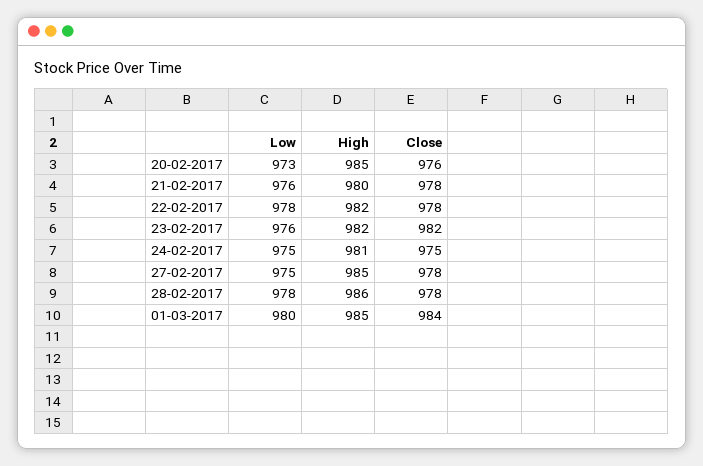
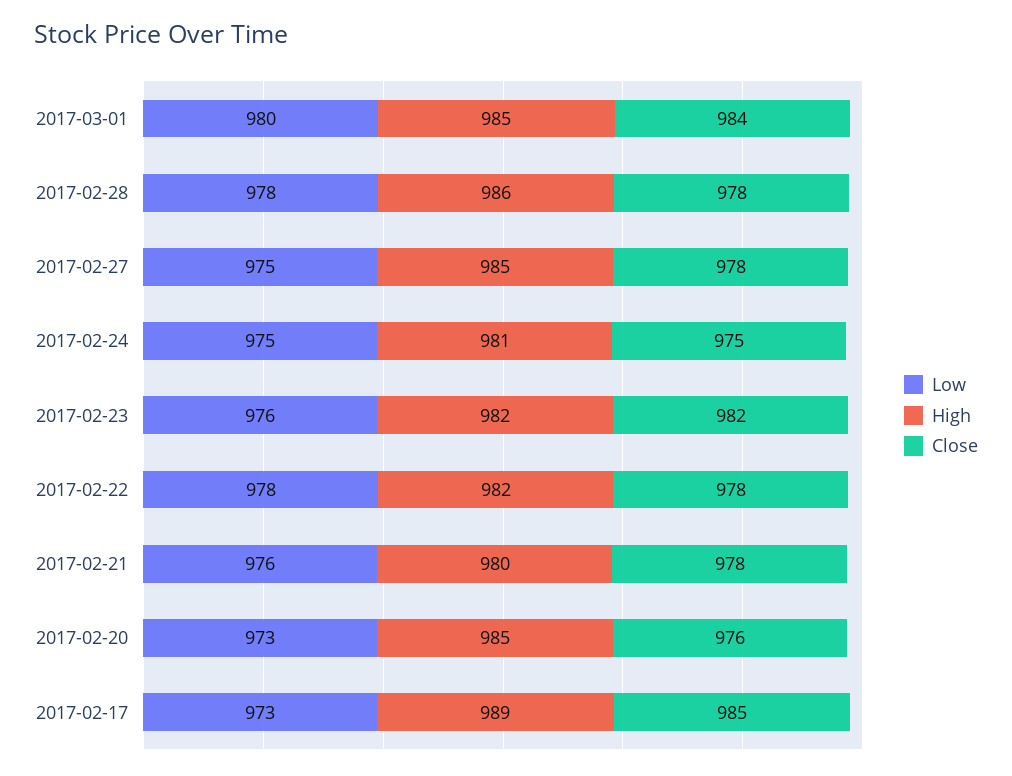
  {
    "Low": {
      "20-02-2017": 973,
      "21-02-2017": 976,
      "22-02-2017": 978,
      "23-02-2017": 976,
      "24-02-2017": 975,
      "27-02-2017": 975,
      "28-02-2017": 978,
-     "01-03-2017": 980
+     "01-03-2017": 980,
+     "2017-02-17": 973
    },
    "High": {
      "20-02-2017": 985,
      "21-02-2017": 980,
      "22-02-2017": 982,
      "23-02-2017": 982,
      "24-02-2017": 981,
      "27-02-2017": 985,
      "28-02-2017": 986,
-     "01-03-2017": 985
+     "01-03-2017": 985,
+     "2017-02-17": 989
    },
    "Close": {
      "20-02-2017": 976,
      "21-02-2017": 978,
      "22-02-2017": 978,
      "23-02-2017": 982,
      "24-02-2017": 975,
      "27-02-2017": 978,
      "28-02-2017": 978,
-     "01-03-2017": 984
+     "01-03-2017": 984,
+     "2017-02-17": 985
    }
  }

